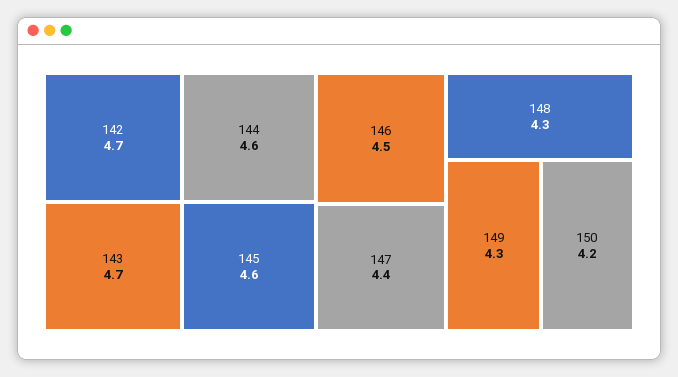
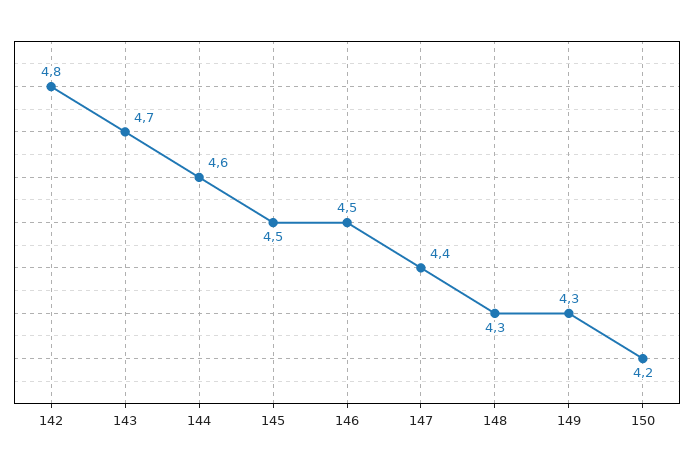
  {
-   "142": 4.7,
+   "142": 4.8,
    "143": 4.7,
    "144": 4.6,
-   "145": 4.6,
+   "145": 4.5,
    "146": 4.5,
    "147": 4.4,
    "148": 4.3,
    "149": 4.3,
    "150": 4.2
  }

